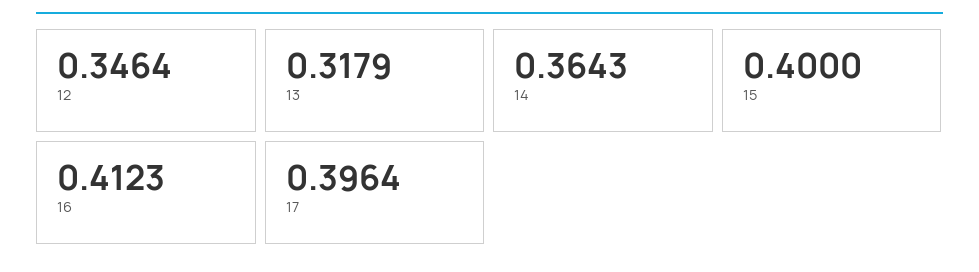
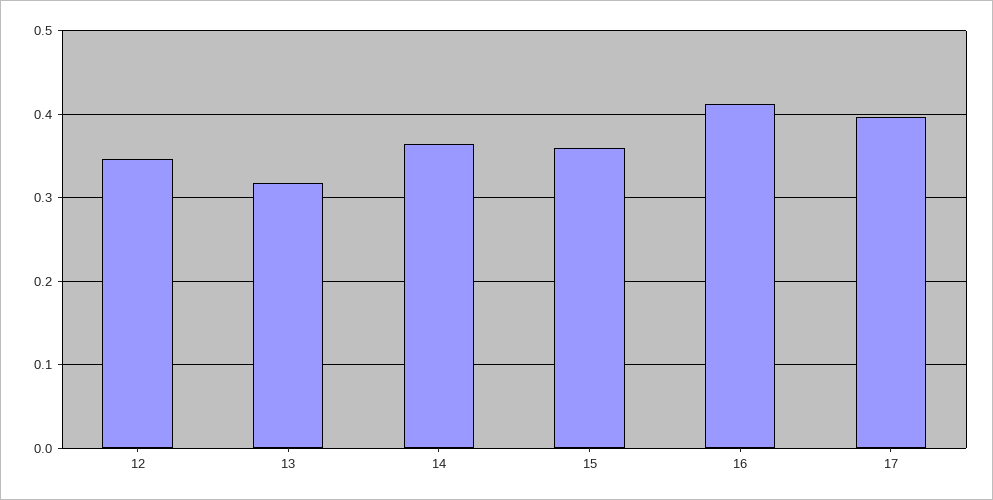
  {
    "12": 0.3464,
    "13": 0.3179,
    "14": 0.3643,
-   "15": 0.4,
+   "15": 0.36,
    "16": 0.4123,
    "17": 0.3964
  }

